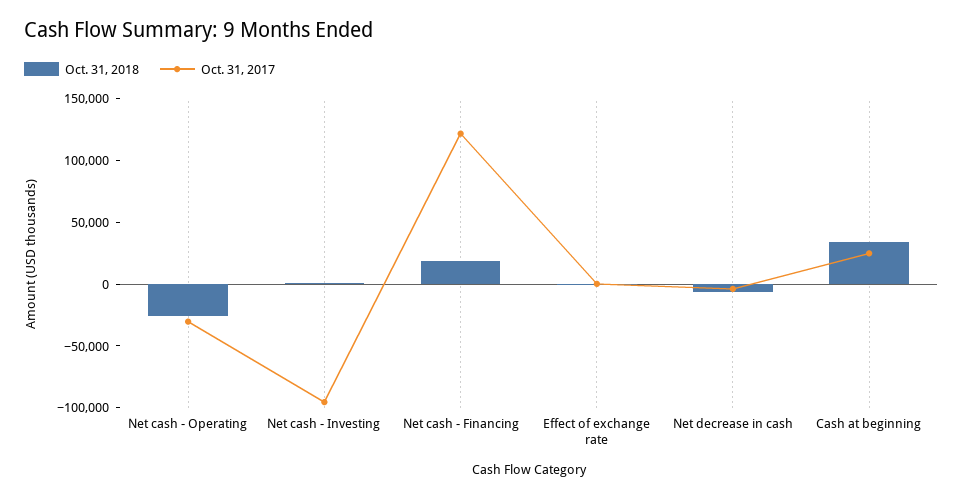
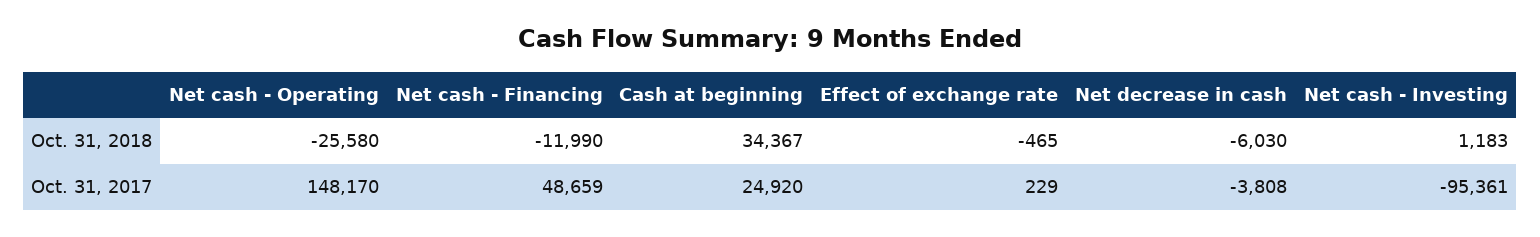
  {
    "Oct. 31, 2018": {
      "Net cash - Operating": -25580,
      "Net cash - Investing": 1183,
-     "Net cash - Financing": 20000,
+     "Net cash - Financing": -11990,
      "Effect of exchange rate": -465,
      "Net decrease in cash": -6030,
      "Cash at beginning": 34367
    },
    "Oct. 31, 2017": {
-     "Net cash - Operating": -30000,
+     "Net cash - Operating": 148170,
      "Net cash - Investing": -95361,
-     "Net cash - Financing": 120000,
+     "Net cash - Financing": 48659,
      "Effect of exchange rate": 229,
      "Net decrease in cash": -3808,
      "Cash at beginning": 24920
    }
  }

